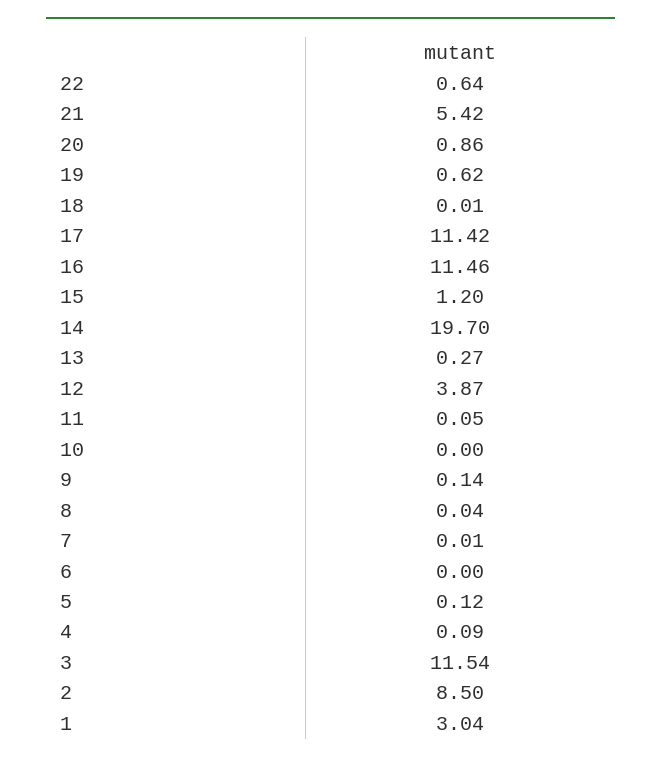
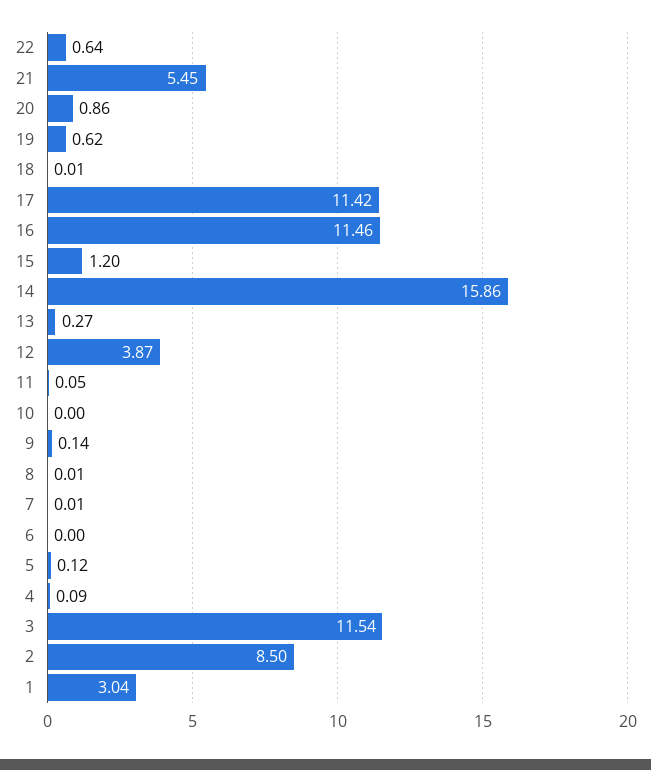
  {
    "22": 0.64,
-   "21": 5.42,
+   "21": 5.45,
    "20": 0.86,
    "19": 0.62,
    "18": 0.01,
    "17": 11.42,
    "16": 11.46,
    "15": 1.2,
-   "14": 19.7,
+   "14": 15.86,
    "13": 0.27,
    "12": 3.87,
    "11": 0.05,
    "10": 0,
    "9": 0.14,
-   "8": 0.04,
+   "8": 0.01,
    "7": 0.01,
    "6": 0,
    "5": 0.12,
    "4": 0.09,
    "3": 11.54,
    "2": 8.5,
    "1": 3.04
  }

